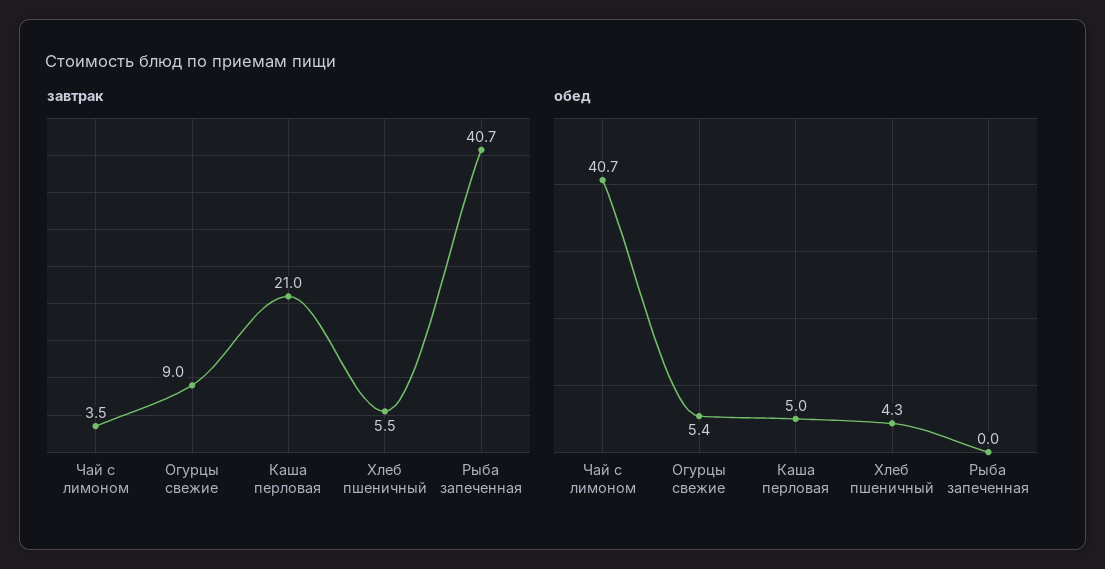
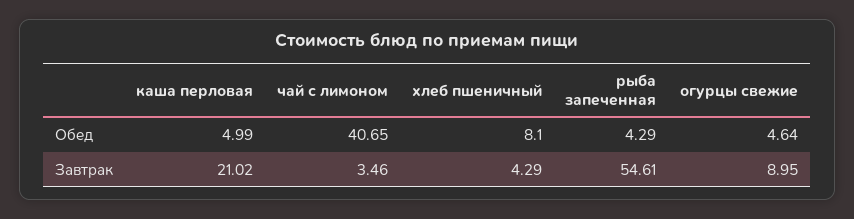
  {
    "завтрак": {
      "Чай с лимоном": 3.46,
      "Огурцы свежие": 8.95,
      "Каша перловая": 21.02,
-     "Хлеб пшеничный": 5.5,
+     "Хлеб пшеничный": 4.29,
-     "Рыба запеченная": 40.7
+     "Рыба запеченная": 54.61
    },
    "обед": {
      "Чай с лимоном": 40.65,
-     "Огурцы свежие": 5.4,
+     "Огурцы свежие": 4.64,
      "Каша перловая": 4.99,
-     "Хлеб пшеничный": 4.3,
+     "Хлеб пшеничный": 8.1,
-     "Рыба запеченная": 0
+     "Рыба запеченная": 4.29
    }
  }

